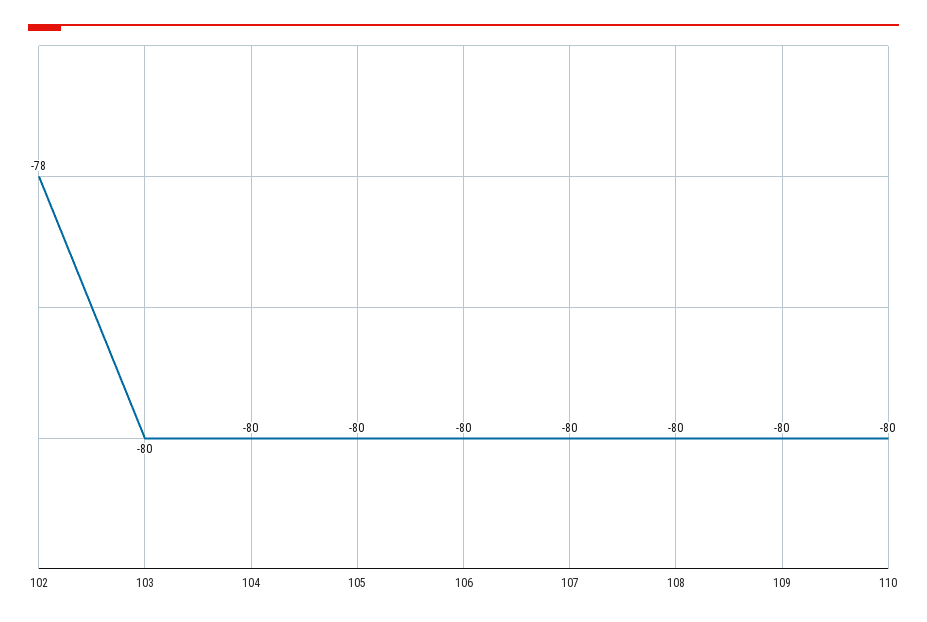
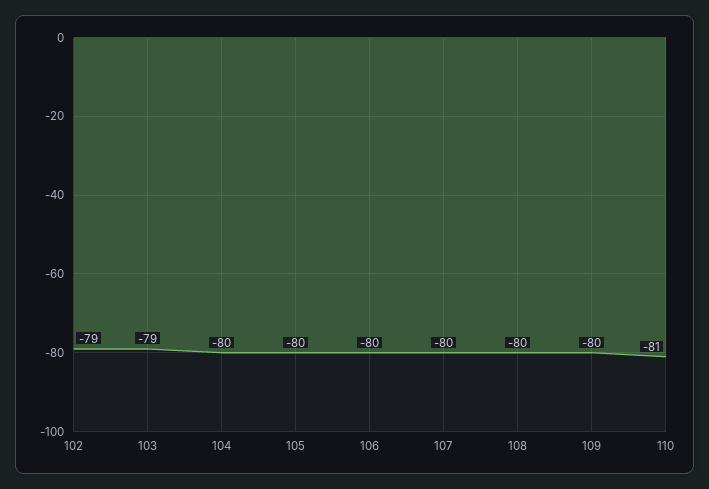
  {
-   "102": -78,
+   "102": -79,
-   "103": -80,
+   "103": -79,
    "104": -80,
    "105": -80,
    "106": -80,
    "107": -80,
    "108": -80,
    "109": -80,
-   "110": -80
+   "110": -81
  }

